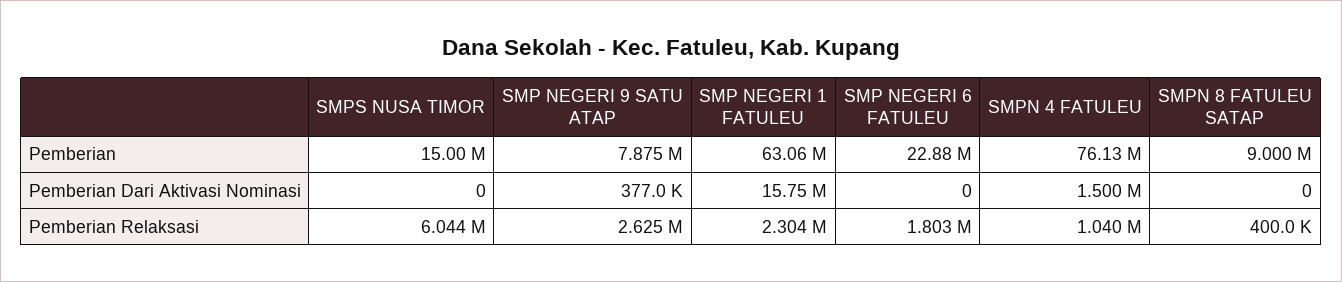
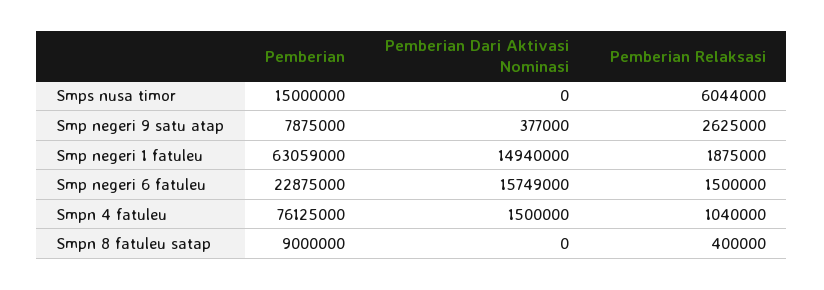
  {
    "SMPS NUSA TIMOR": {
      "Pemberian": 15000000,
      "Pemberian Dari Aktivasi Nominasi": 0,
      "Pemberian Relaksasi": 6044000
    },
    "SMP NEGERI 9 SATU ATAP": {
      "Pemberian": 7875000,
      "Pemberian Dari Aktivasi Nominasi": 377000,
      "Pemberian Relaksasi": 2625000
    },
    "SMP NEGERI 1 FATULEU": {
      "Pemberian": 63059000,
-     "Pemberian Dari Aktivasi Nominasi": 15750000,
+     "Pemberian Dari Aktivasi Nominasi": 14940000,
-     "Pemberian Relaksasi": 2304000
+     "Pemberian Relaksasi": 1875000
    },
    "SMP NEGERI 6 FATULEU": {
      "Pemberian": 22875000,
-     "Pemberian Dari Aktivasi Nominasi": 0,
+     "Pemberian Dari Aktivasi Nominasi": 15749000,
-     "Pemberian Relaksasi": 1803000
+     "Pemberian Relaksasi": 1500000
    },
    "SMPN 4 FATULEU": {
      "Pemberian": 76125000,
      "Pemberian Dari Aktivasi Nominasi": 1500000,
      "Pemberian Relaksasi": 1040000
    },
    "SMPN 8 FATULEU SATAP": {
      "Pemberian": 9000000,
      "Pemberian Dari Aktivasi Nominasi": 0,
      "Pemberian Relaksasi": 400000
    }
  }

